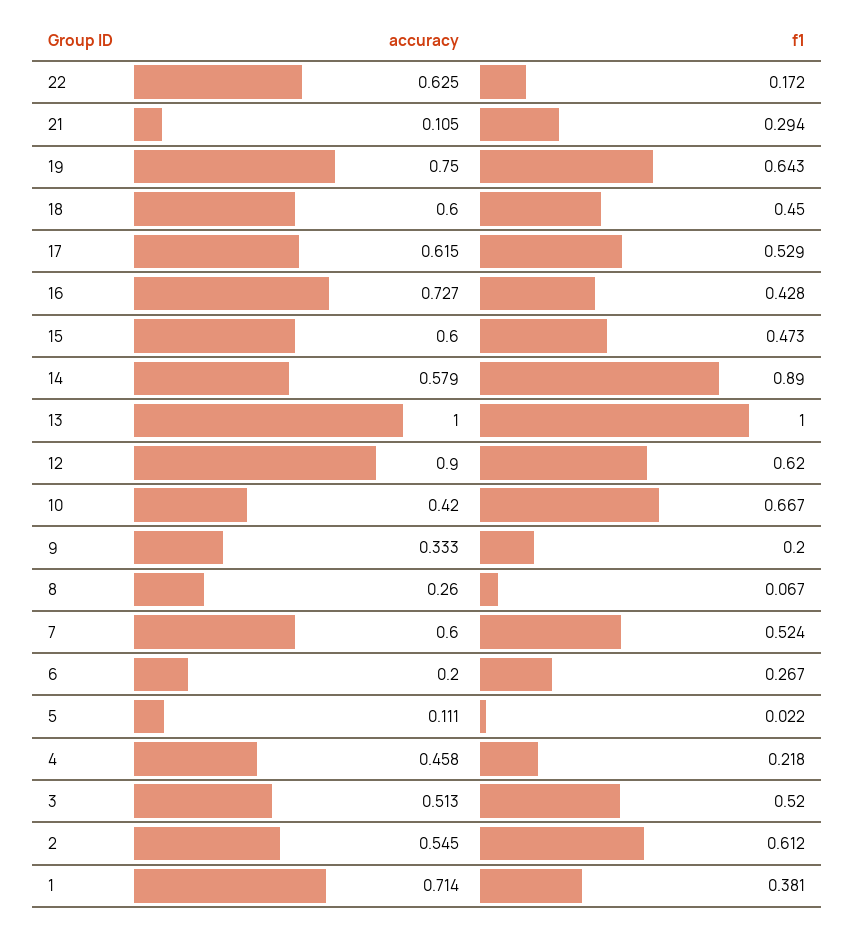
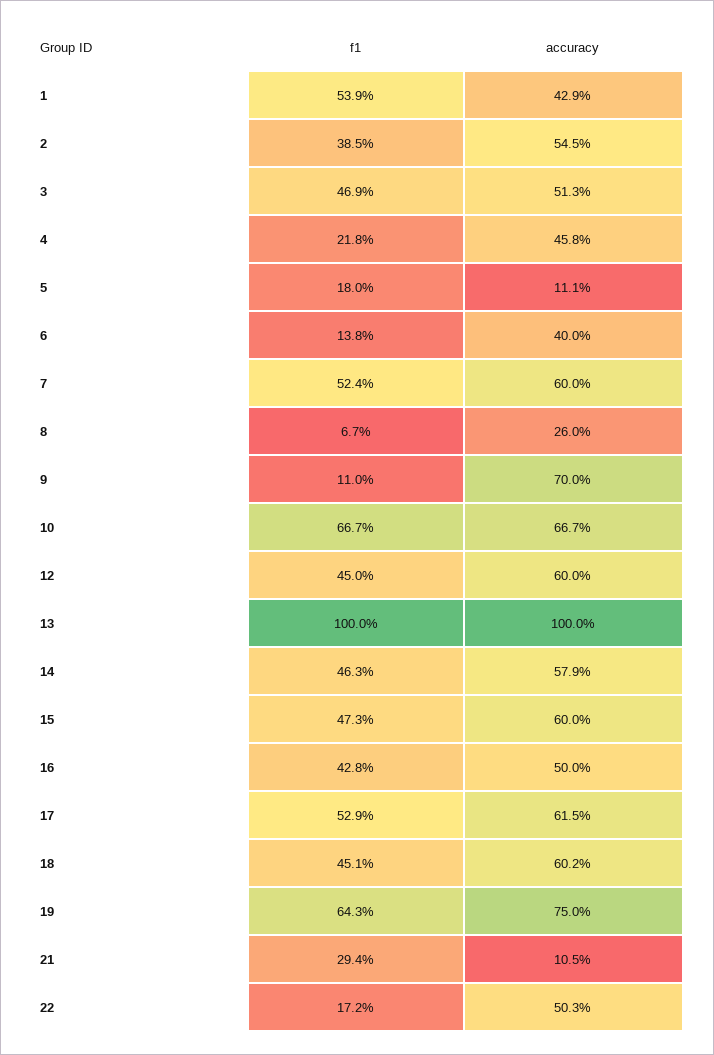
  {
    "accuracy": {
-     "22": 0.625,
+     "22": 0.503,
      "21": 0.105,
      "19": 0.75,
-     "18": 0.6,
+     "18": 0.602,
      "17": 0.615,
-     "16": 0.727,
+     "16": 0.5,
      "15": 0.6,
      "14": 0.579,
      "13": 1,
-     "12": 0.9,
+     "12": 0.6,
-     "10": 0.42,
+     "10": 0.667,
-     "9": 0.333,
+     "9": 0.7,
      "8": 0.26,
      "7": 0.6,
-     "6": 0.2,
+     "6": 0.4,
      "5": 0.111,
      "4": 0.458,
      "3": 0.513,
      "2": 0.545,
-     "1": 0.714
+     "1": 0.429
    },
    "f1": {
      "22": 0.172,
      "21": 0.294,
      "19": 0.643,
-     "18": 0.45,
+     "18": 0.451,
      "17": 0.529,
      "16": 0.428,
      "15": 0.473,
-     "14": 0.89,
+     "14": 0.463,
      "13": 1,
-     "12": 0.62,
+     "12": 0.45,
      "10": 0.667,
-     "9": 0.2,
+     "9": 0.11,
      "8": 0.067,
      "7": 0.524,
-     "6": 0.267,
+     "6": 0.138,
-     "5": 0.022,
+     "5": 0.18,
      "4": 0.218,
-     "3": 0.52,
+     "3": 0.469,
-     "2": 0.612,
+     "2": 0.385,
-     "1": 0.381
+     "1": 0.539
    }
  }

